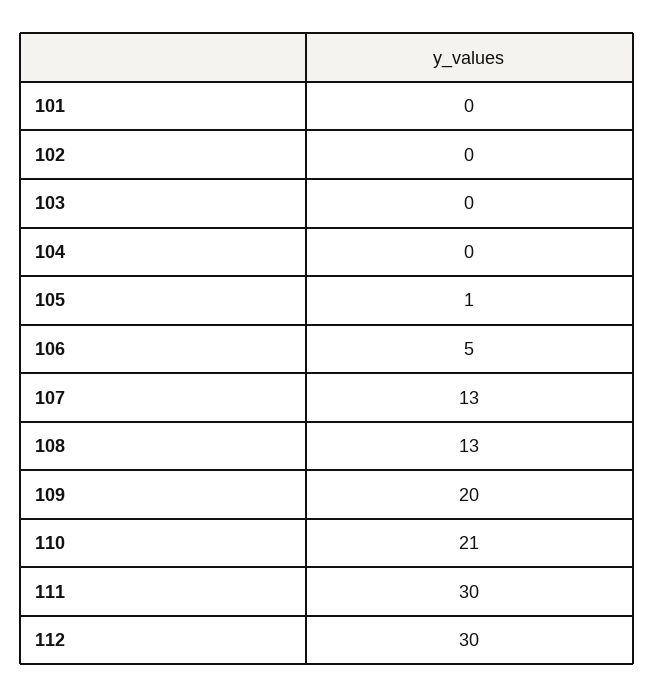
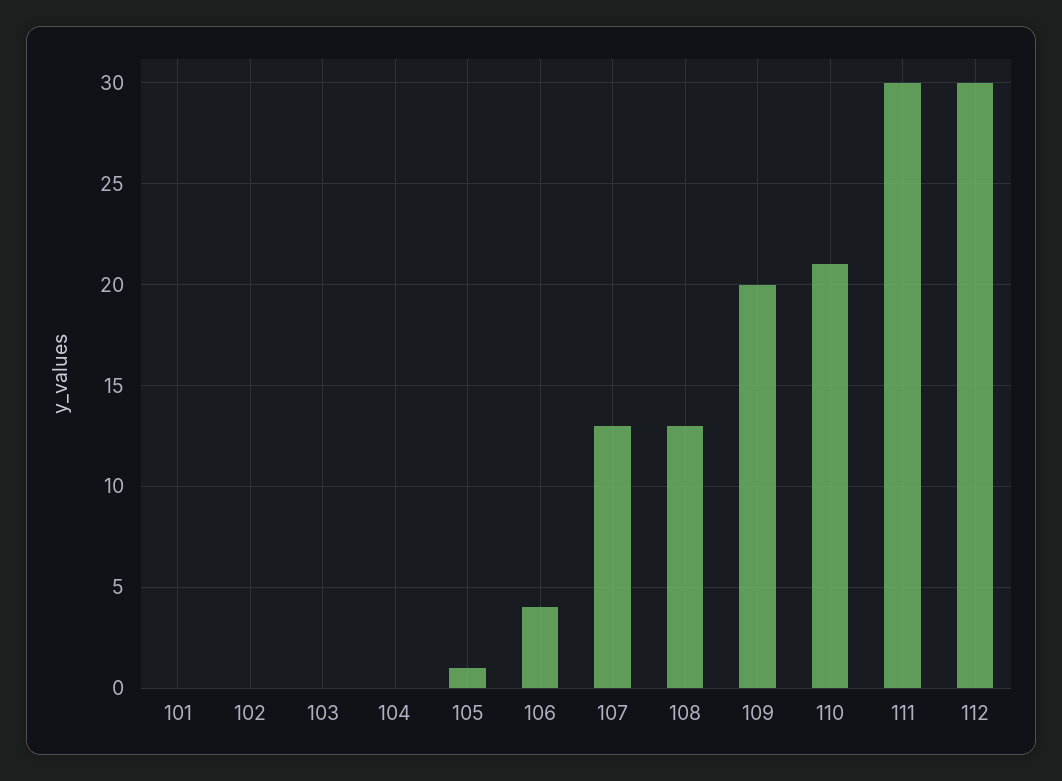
  {
    "101": 0,
    "102": 0,
    "103": 0,
    "104": 0,
    "105": 1,
-   "106": 5,
+   "106": 4,
    "107": 13,
    "108": 13,
    "109": 20,
    "110": 21,
    "111": 30,
    "112": 30
  }

